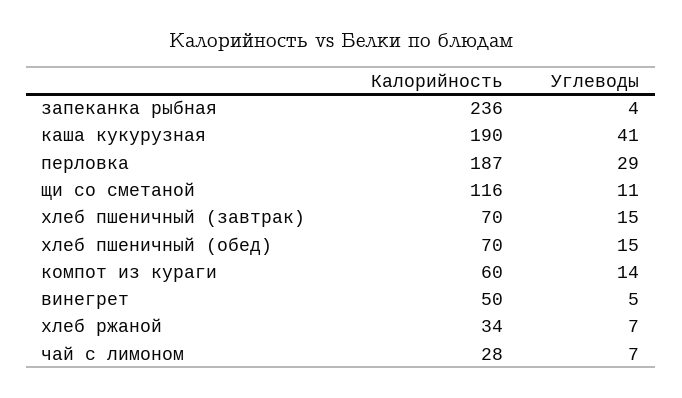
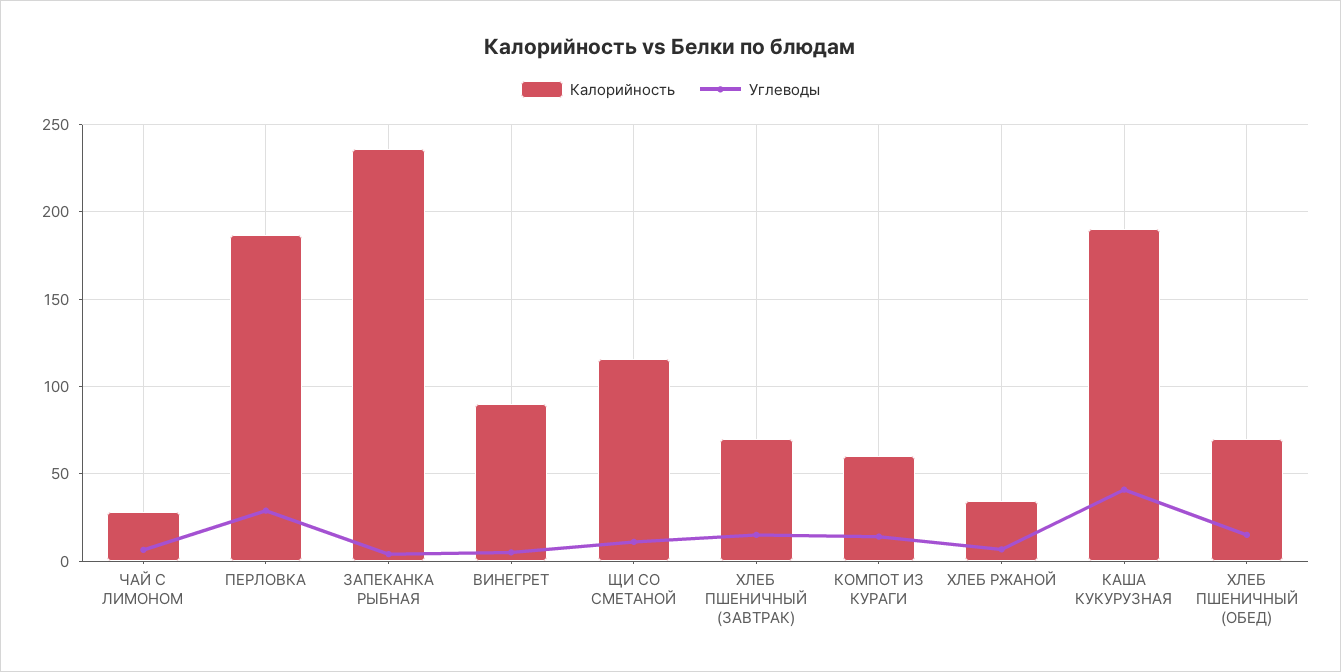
  {
    "Калорийность": {
      "запеканка рыбная": 236,
      "каша кукурузная": 190,
      "перловка": 187,
      "щи со сметаной": 116,
      "хлеб пшеничный (завтрак)": 70,
      "хлеб пшеничный (обед)": 70,
      "компот из кураги": 60,
-     "винегрет": 50,
+     "винегрет": 90,
      "хлеб ржаной": 34,
      "чай с лимоном": 28
    },
    "Углеводы": {
      "запеканка рыбная": 4,
      "каша кукурузная": 41,
      "перловка": 29,
      "щи со сметаной": 11,
      "хлеб пшеничный (завтрак)": 15,
      "хлеб пшеничный (обед)": 15,
      "компот из кураги": 14,
      "винегрет": 5,
      "хлеб ржаной": 7,
      "чай с лимоном": 7
    }
  }

